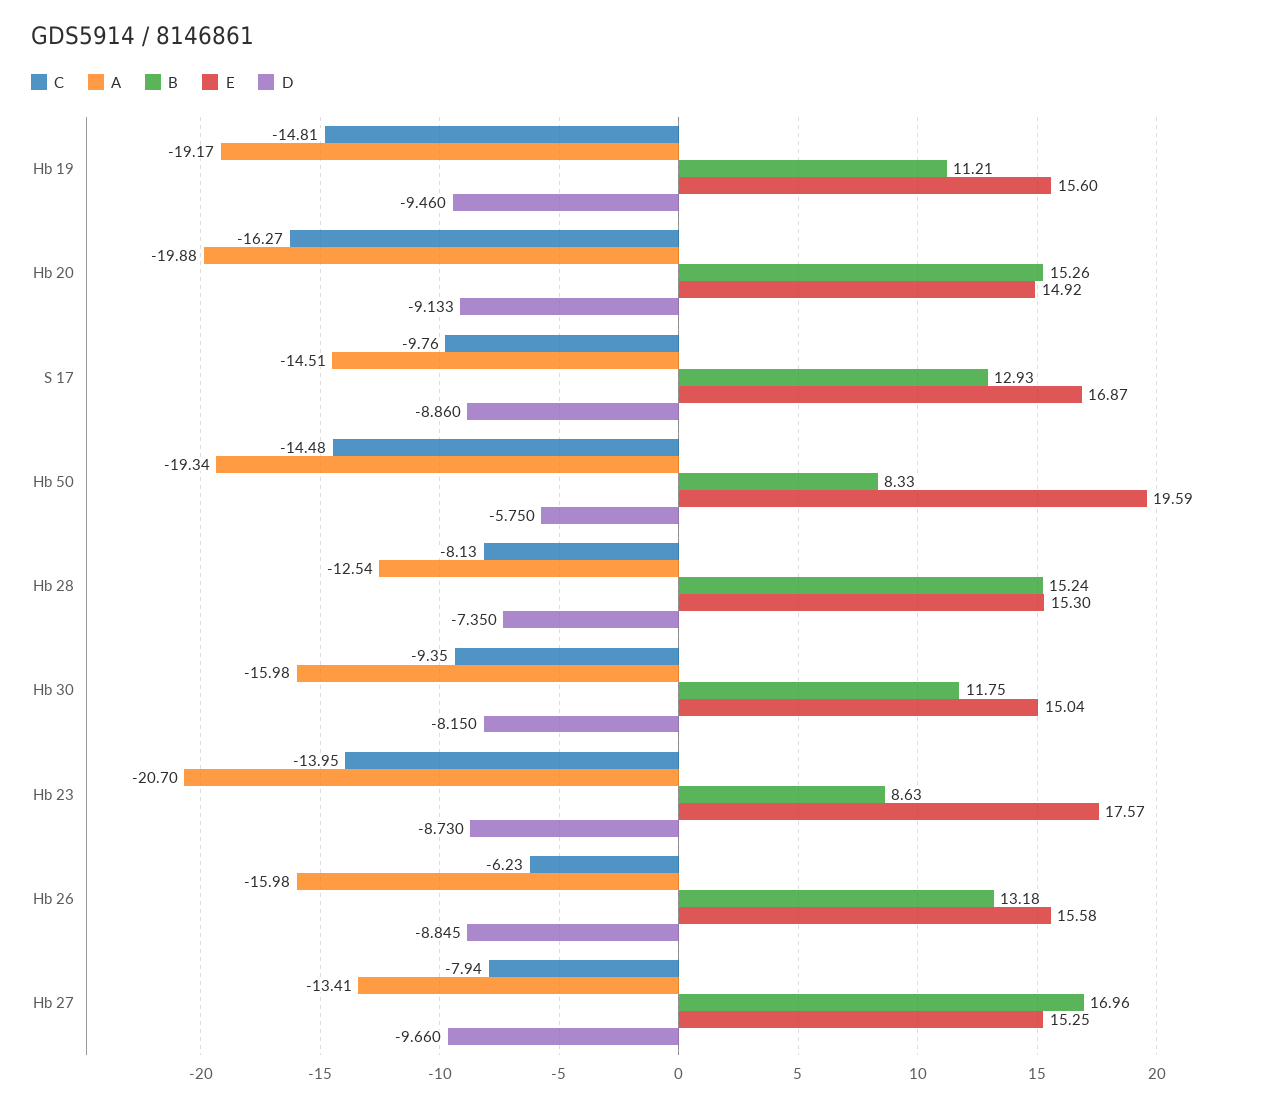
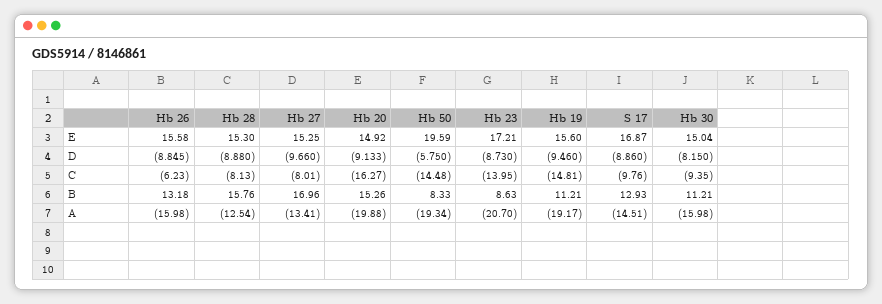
  {
    "C": {
      "Hb 19": -14.81,
      "Hb 20": -16.27,
      "S 17": -9.76,
      "Hb 50": -14.48,
      "Hb 28": -8.13,
      "Hb 30": -9.35,
      "Hb 23": -13.95,
      "Hb 26": -6.23,
-     "Hb 27": -7.94
+     "Hb 27": -8.01
    },
    "A": {
      "Hb 19": -19.17,
      "Hb 20": -19.88,
      "S 17": -14.51,
      "Hb 50": -19.34,
      "Hb 28": -12.54,
      "Hb 30": -15.98,
      "Hb 23": -20.7,
      "Hb 26": -15.98,
      "Hb 27": -13.41
    },
    "B": {
      "Hb 19": 11.21,
      "Hb 20": 15.26,
      "S 17": 12.93,
      "Hb 50": 8.33,
-     "Hb 28": 15.24,
+     "Hb 28": 15.76,
-     "Hb 30": 11.75,
+     "Hb 30": 11.21,
      "Hb 23": 8.63,
      "Hb 26": 13.18,
      "Hb 27": 16.96
    },
    "E": {
      "Hb 19": 15.6,
      "Hb 20": 14.92,
      "S 17": 16.87,
      "Hb 50": 19.59,
      "Hb 28": 15.3,
      "Hb 30": 15.04,
-     "Hb 23": 17.57,
+     "Hb 23": 17.21,
      "Hb 26": 15.58,
      "Hb 27": 15.25
    },
    "D": {
      "Hb 19": -9.46,
      "Hb 20": -9.133,
      "S 17": -8.86,
      "Hb 50": -5.75,
-     "Hb 28": -7.35,
+     "Hb 28": -8.88,
      "Hb 30": -8.15,
      "Hb 23": -8.73,
      "Hb 26": -8.845,
      "Hb 27": -9.66
    }
  }

